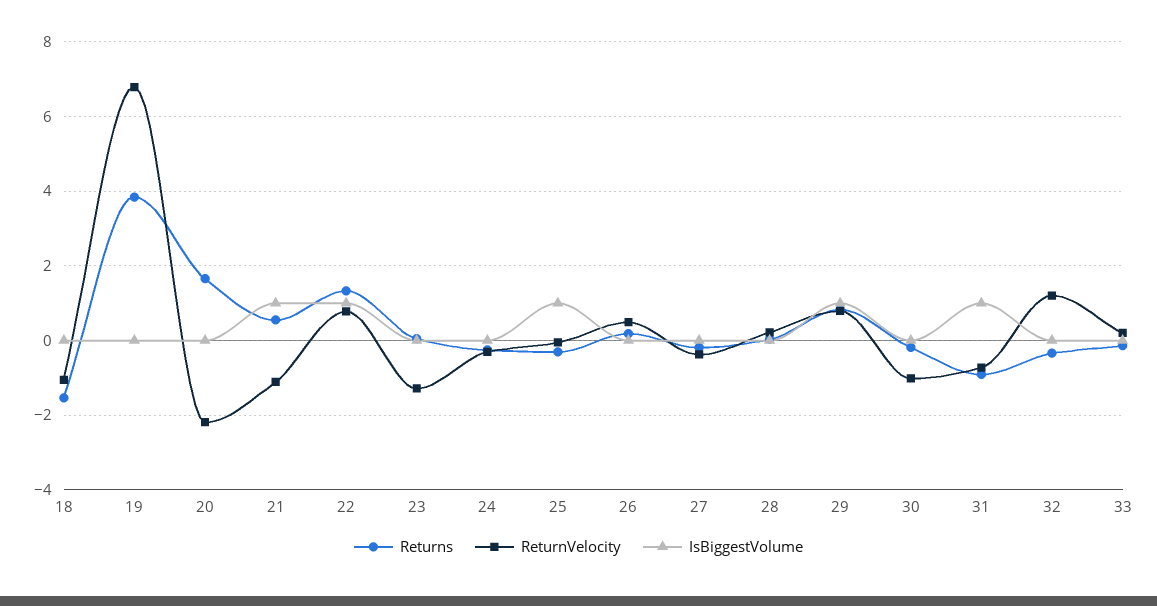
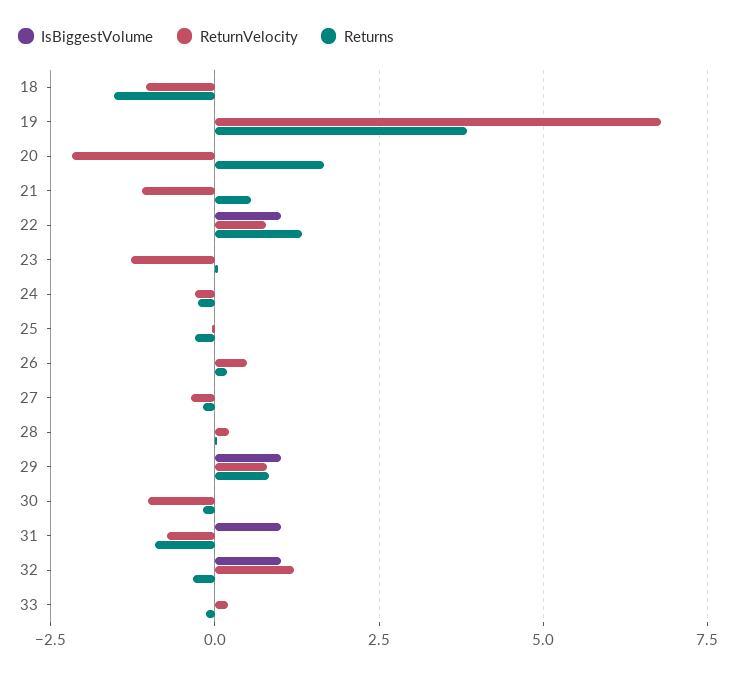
  {
    "Returns": {
      "18": -1.6,
      "19": 3.8,
      "20": 1.6,
      "21": 0.6,
      "22": 1.4,
      "23": 0,
      "24": -0.2,
      "25": -0.4,
      "26": 0.2,
      "27": -0.2,
      "28": 0,
      "29": 0.8,
      "30": -0.2,
      "31": -1,
      "32": -0.4,
      "33": -0.2
    },
    "ReturnVelocity": {
      "18": -1,
      "19": 6.8,
      "20": -2.2,
      "21": -1.2,
      "22": 0.8,
      "23": -1.2,
      "24": -0.4,
      "25": 0,
      "26": 0.4,
      "27": -0.4,
      "28": 0.2,
      "29": 0.8,
      "30": -1,
      "31": -0.8,
      "32": 1.2,
      "33": 0.2
    },
    "IsBiggestVolume": {
      "18": 0,
      "19": 0,
      "20": 0,
-     "21": 1,
+     "21": 0,
      "22": 1,
      "23": 0,
      "24": 0,
-     "25": 1,
+     "25": 0,
      "26": 0,
      "27": 0,
      "28": 0,
      "29": 1,
      "30": 0,
      "31": 1,
-     "32": 0,
+     "32": 1,
      "33": 0
    }
  }

